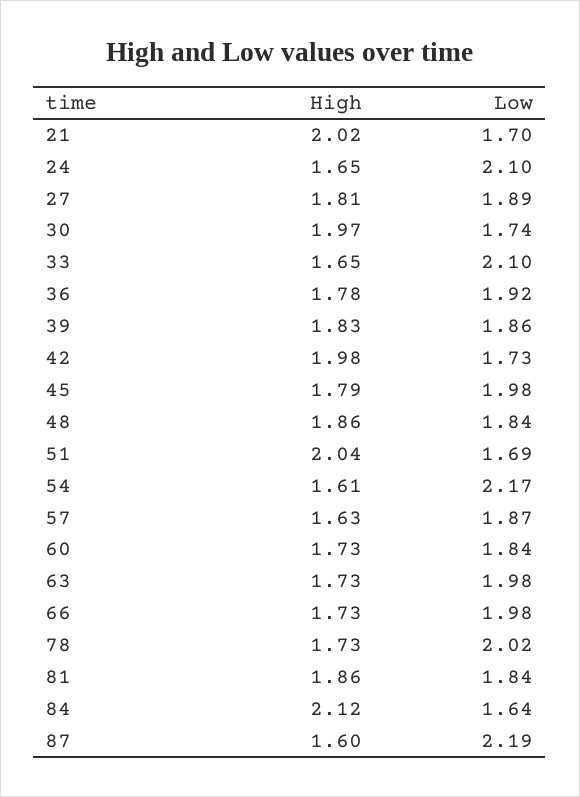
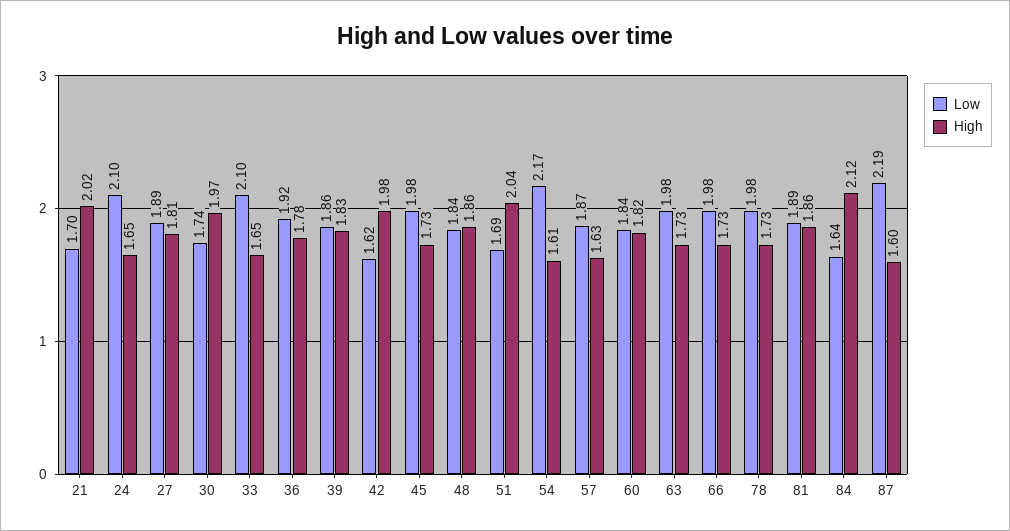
  {
    "High": {
      "21": 2.02,
      "24": 1.65,
      "27": 1.81,
      "30": 1.97,
      "33": 1.65,
      "36": 1.78,
      "39": 1.83,
      "42": 1.98,
-     "45": 1.79,
+     "45": 1.73,
      "48": 1.86,
      "51": 2.04,
      "54": 1.61,
      "57": 1.63,
-     "60": 1.73,
+     "60": 1.82,
      "63": 1.73,
      "66": 1.73,
      "78": 1.73,
      "81": 1.86,
      "84": 2.12,
      "87": 1.6
    },
    "Low": {
      "21": 1.7,
      "24": 2.1,
      "27": 1.89,
      "30": 1.74,
      "33": 2.1,
      "36": 1.92,
      "39": 1.86,
-     "42": 1.73,
+     "42": 1.62,
      "45": 1.98,
      "48": 1.84,
      "51": 1.69,
      "54": 2.17,
      "57": 1.87,
      "60": 1.84,
      "63": 1.98,
      "66": 1.98,
-     "78": 2.02,
+     "78": 1.98,
-     "81": 1.84,
+     "81": 1.89,
      "84": 1.64,
      "87": 2.19
    }
  }

